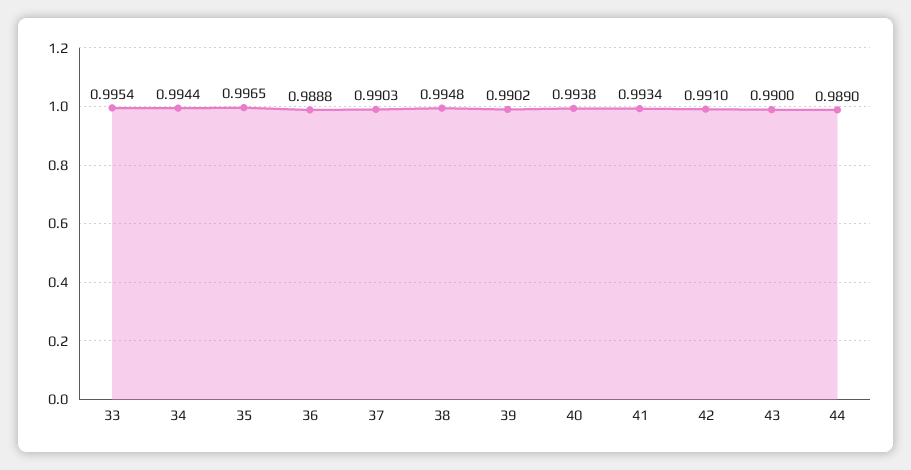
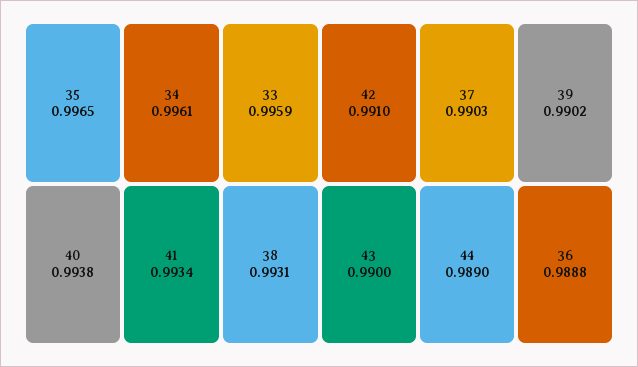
  {
-   "33": 0.9954,
+   "33": 0.9959,
-   "34": 0.9944,
+   "34": 0.9961,
    "35": 0.9965,
    "36": 0.9888,
    "37": 0.9903,
-   "38": 0.9948,
+   "38": 0.9931,
    "39": 0.9902,
    "40": 0.9938,
    "41": 0.9934,
    "42": 0.991,
    "43": 0.99,
    "44": 0.989
  }

